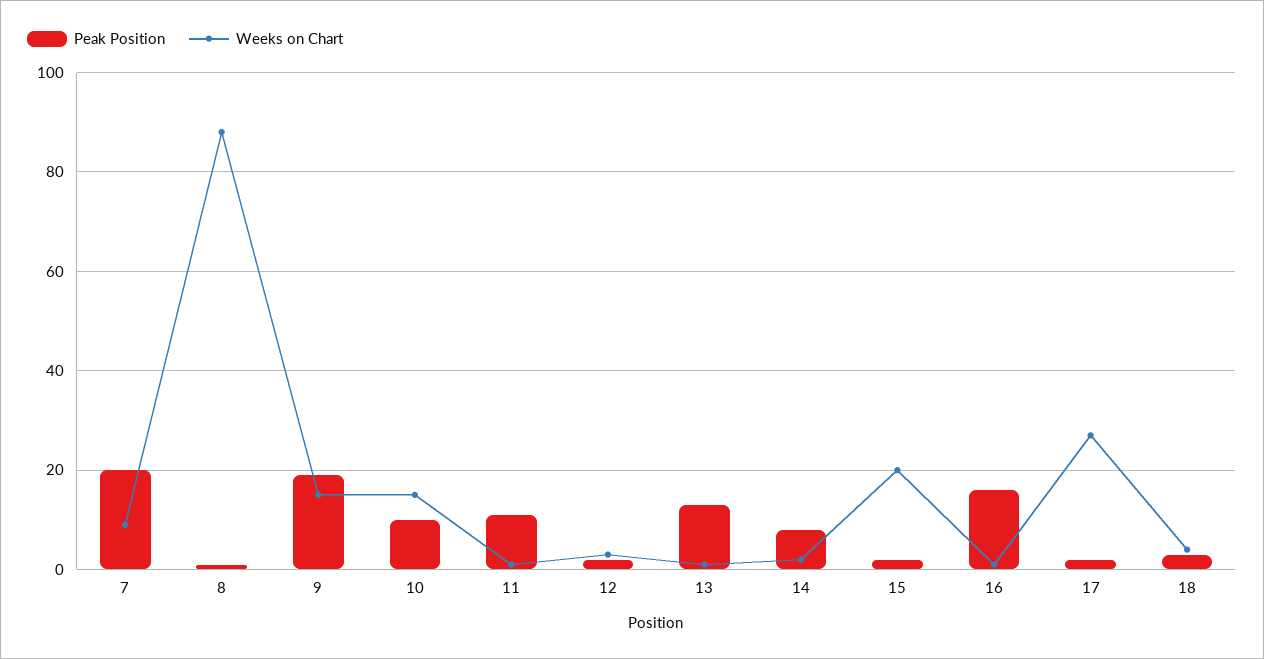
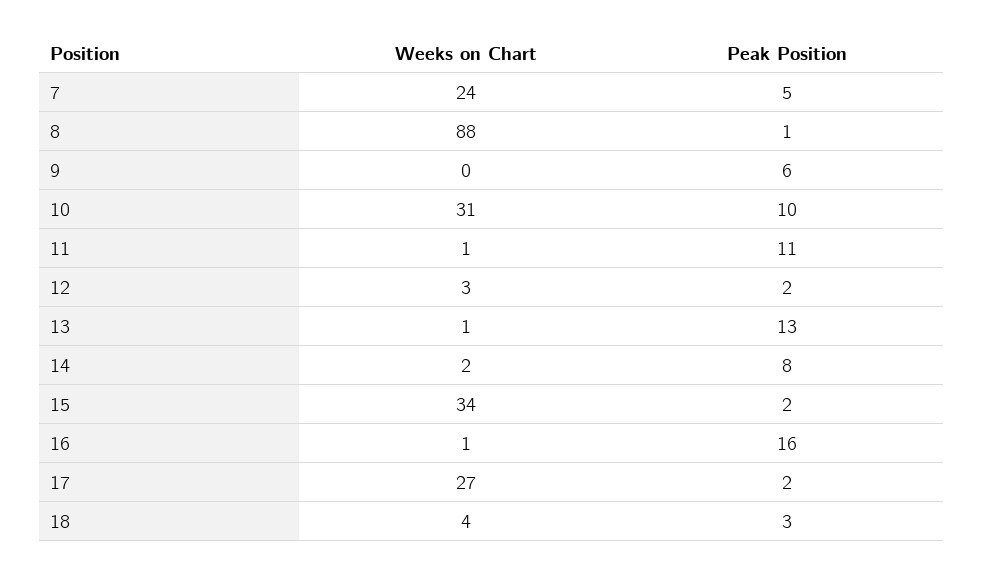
  {
    "Peak Position": {
-     "7": 20,
+     "7": 5,
      "8": 1,
-     "9": 20,
+     "9": 6,
      "10": 10,
      "11": 11,
      "12": 2,
      "13": 13,
      "14": 8,
      "15": 2,
      "16": 16,
      "17": 2,
      "18": 3
    },
    "Weeks on Chart": {
-     "7": 10,
+     "7": 24,
      "8": 88,
-     "9": 15,
+     "9": 0,
-     "10": 15,
+     "10": 31,
      "11": 1,
      "12": 3,
      "13": 1,
      "14": 2,
-     "15": 20,
+     "15": 34,
      "16": 1,
      "17": 27,
      "18": 4
    }
  }

